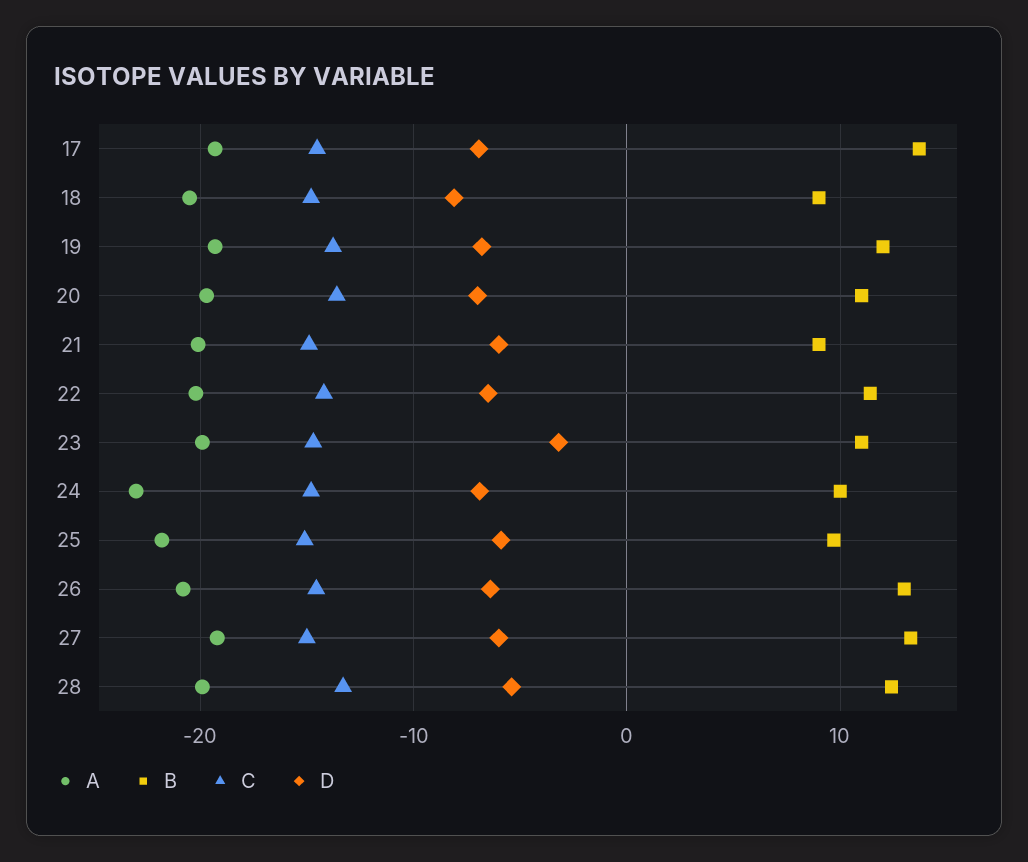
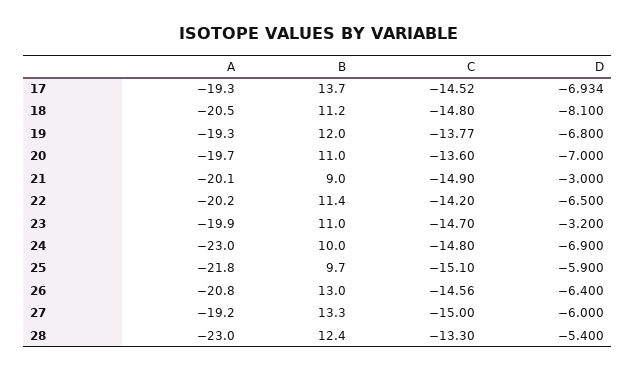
  {
    "A": {
      "17": -19.3,
      "18": -20.5,
      "19": -19.3,
      "20": -19.7,
      "21": -20.1,
      "22": -20.2,
      "23": -19.9,
      "24": -23,
      "25": -21.8,
      "26": -20.8,
      "27": -19.2,
-     "28": -20
+     "28": -23
    },
    "B": {
      "17": 13.7,
-     "18": 9,
+     "18": 11.2,
      "19": 12,
      "20": 11,
      "21": 9,
      "22": 11.4,
      "23": 11,
      "24": 10,
      "25": 9.7,
      "26": 13,
      "27": 13.3,
      "28": 12.4
    },
    "C": {
      "17": -14.52,
      "18": -14.8,
      "19": -13.77,
      "20": -13.6,
      "21": -14.9,
      "22": -14.2,
      "23": -14.7,
      "24": -14.8,
      "25": -15.1,
      "26": -14.56,
      "27": -15,
      "28": -13.3
    },
    "D": {
      "17": -6.934,
      "18": -8.1,
      "19": -6.8,
      "20": -7,
-     "21": -6,
+     "21": -3,
      "22": -6.5,
      "23": -3.2,
      "24": -6.9,
      "25": -5.9,
      "26": -6.4,
      "27": -6,
      "28": -5.4
    }
  }

